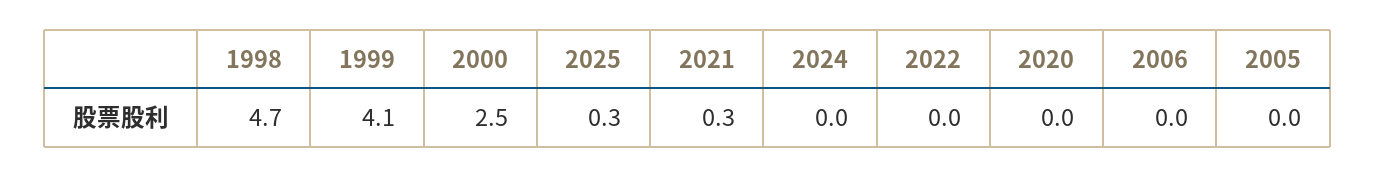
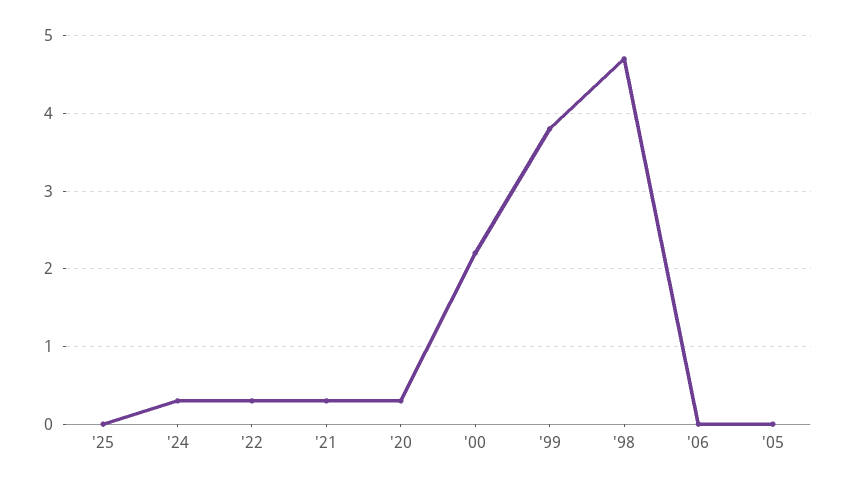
  {
    "1998": 4.7,
-   "1999": 4.1,
+   "1999": 3.8,
-   "2000": 2.5,
+   "2000": 2.2,
-   "2025": 0.3,
+   "2025": 0,
    "2021": 0.3,
-   "2024": 0,
+   "2024": 0.3,
-   "2022": 0,
+   "2022": 0.3,
-   "2020": 0,
+   "2020": 0.3,
    "2006": 0,
    "2005": 0
  }

